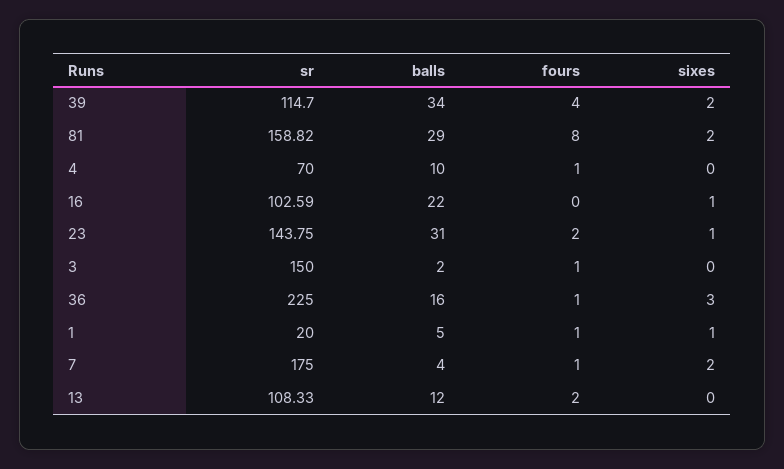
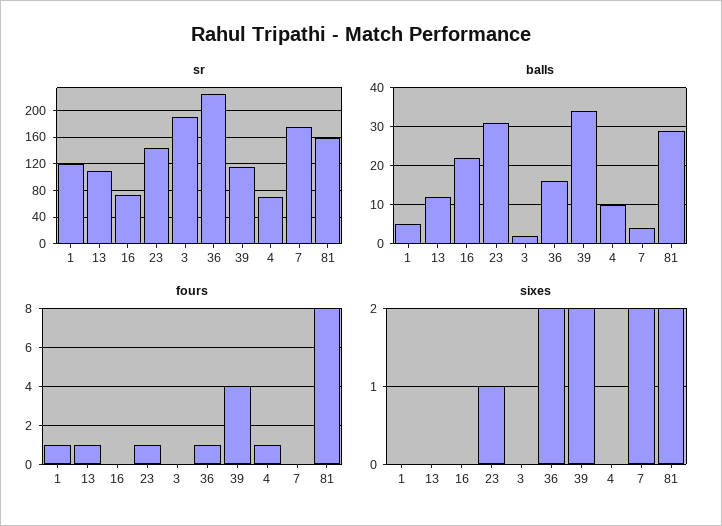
  {
    "sr": {
      "39": 114.7,
      "81": 158.82,
      "4": 70,
-     "16": 102.59,
+     "16": 70,
      "23": 143.75,
-     "3": 150,
+     "3": 190,
      "36": 225,
-     "1": 20,
+     "1": 120,
      "7": 175,
      "13": 108.33
    },
    "balls": {
      "39": 34,
      "81": 29,
      "4": 10,
      "16": 22,
      "23": 31,
      "3": 2,
      "36": 16,
      "1": 5,
      "7": 4,
      "13": 12
    },
    "fours": {
      "39": 4,
      "81": 8,
      "4": 1,
      "16": 0,
-     "23": 2,
+     "23": 1,
-     "3": 1,
+     "3": 0,
      "36": 1,
      "1": 1,
-     "7": 1,
+     "7": 0,
-     "13": 2
+     "13": 1
    },
    "sixes": {
      "39": 2,
      "81": 2,
      "4": 0,
-     "16": 1,
+     "16": 0,
      "23": 1,
      "3": 0,
-     "36": 3,
+     "36": 2,
-     "1": 1,
+     "1": 0,
      "7": 2,
      "13": 0
    }
  }

